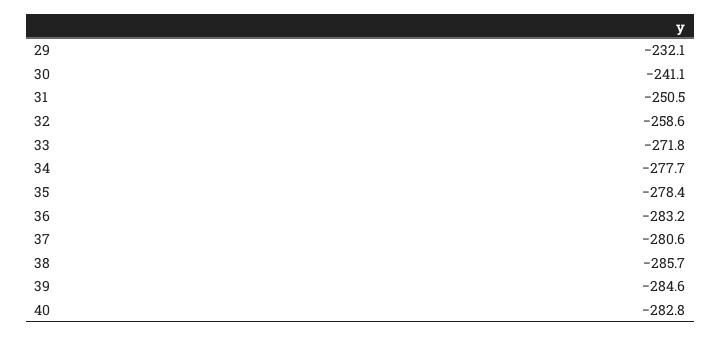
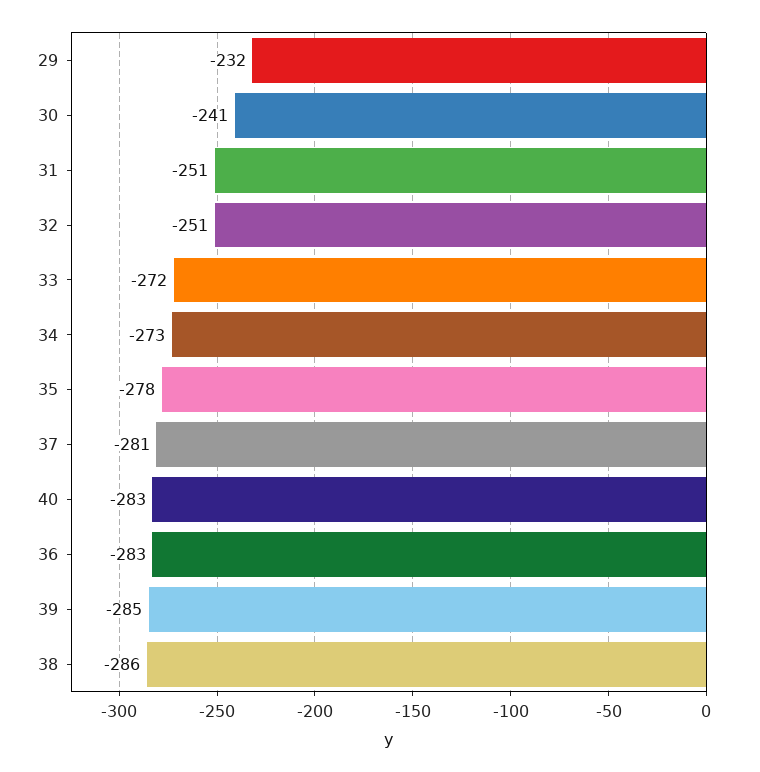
  {
    "29": -232.1,
    "30": -241.1,
    "31": -250.5,
-   "32": -258.6,
+   "32": -251,
    "33": -271.8,
-   "34": -277.7,
+   "34": -273,
    "35": -278.4,
    "36": -283.2,
    "37": -280.6,
    "38": -285.7,
    "39": -284.6,
    "40": -282.8
  }

